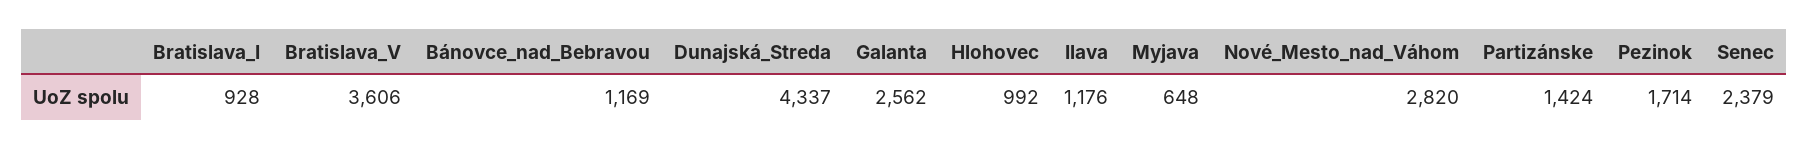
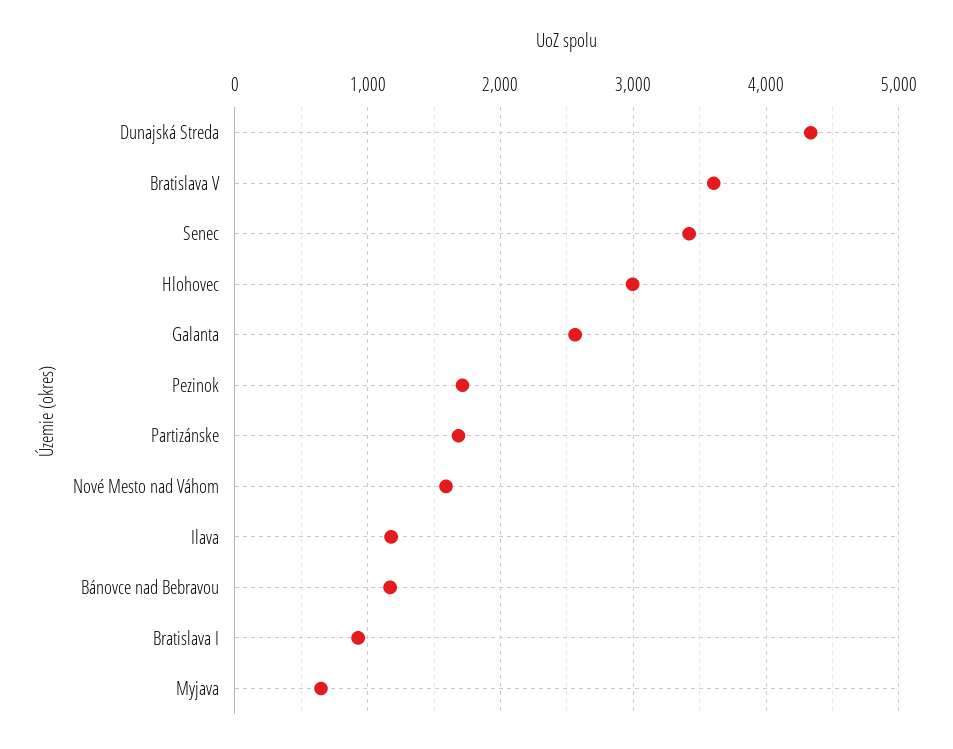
  {
    "Bratislava_I": 928,
    "Bratislava_V": 3606,
    "Bánovce_nad_Bebravou": 1169,
    "Dunajská_Streda": 4337,
    "Galanta": 2562,
-   "Hlohovec": 992,
+   "Hlohovec": 3000,
    "Ilava": 1176,
    "Myjava": 648,
-   "Nové_Mesto_nad_Váhom": 2820,
+   "Nové_Mesto_nad_Váhom": 1600,
-   "Partizánske": 1424,
+   "Partizánske": 1700,
    "Pezinok": 1714,
-   "Senec": 2379
+   "Senec": 3400
  }

